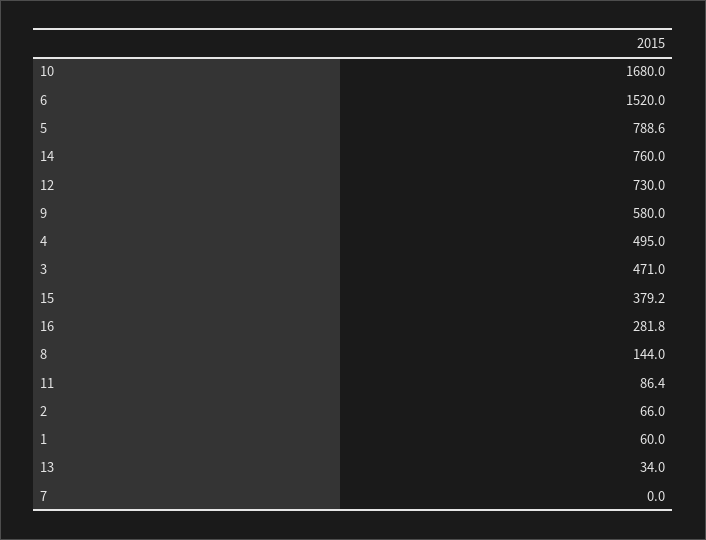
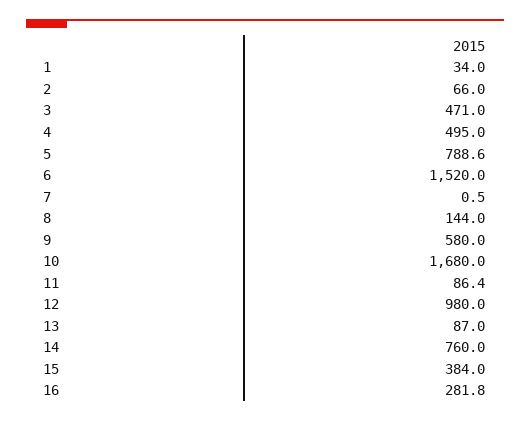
  {
    "10": 1680,
    "6": 1520,
    "5": 788.6,
    "14": 760,
-   "12": 730,
+   "12": 980,
    "9": 580,
    "4": 495,
    "3": 471,
-   "15": 379.2,
+   "15": 384,
    "16": 281.8,
    "8": 144,
    "11": 86.4,
    "2": 66,
-   "1": 60,
+   "1": 34,
-   "13": 34,
+   "13": 87,
-   "7": 0
+   "7": 0.5
  }

